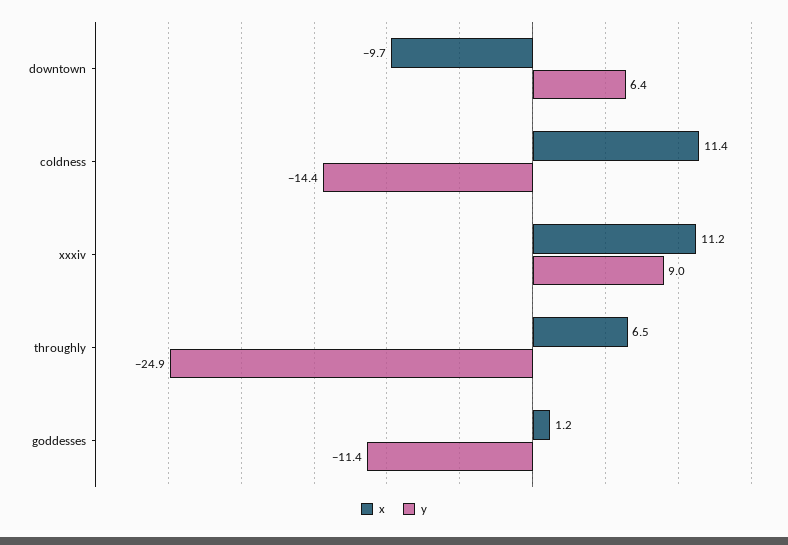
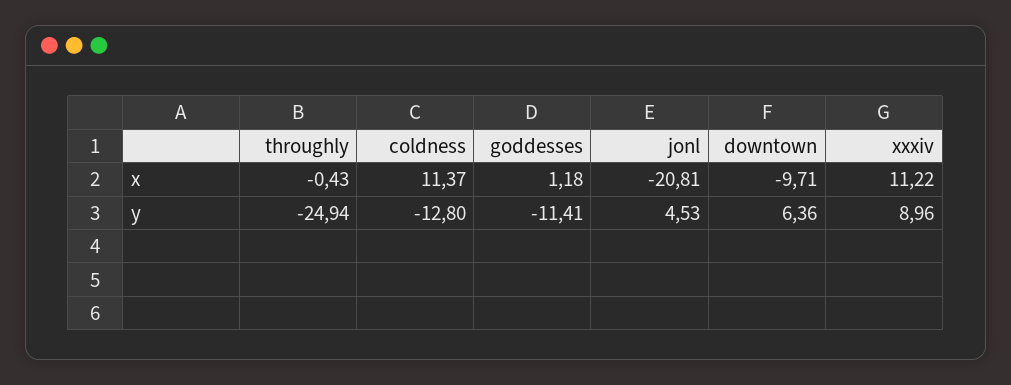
  {
    "x": {
      "downtown": -9.71,
      "coldness": 11.37,
      "xxxiv": 11.22,
-     "throughly": 6.5,
+     "throughly": -0.43,
-     "goddesses": 1.18
+     "goddesses": 1.18,
+     "jonl": -20.81
    },
    "y": {
      "downtown": 6.36,
-     "coldness": -14.4,
+     "coldness": -12.8,
      "xxxiv": 8.96,
      "throughly": -24.94,
-     "goddesses": -11.41
+     "goddesses": -11.41,
+     "jonl": 4.53
    }
  }

